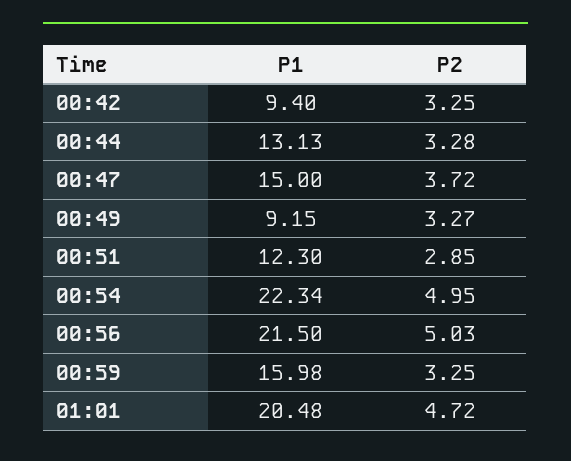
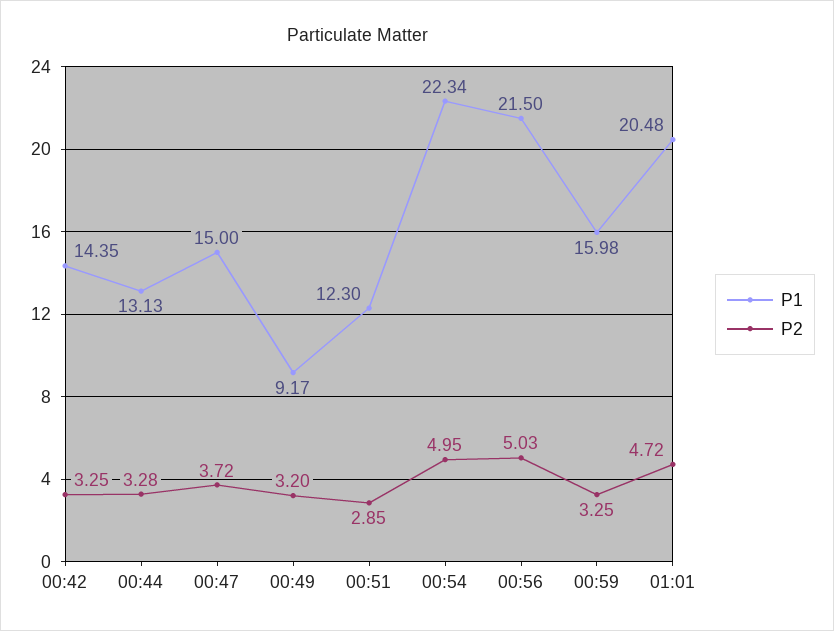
  {
    "P1": {
-     "00:42": 9.4,
+     "00:42": 14.35,
      "00:44": 13.13,
      "00:47": 15,
-     "00:49": 9.15,
+     "00:49": 9.17,
      "00:51": 12.3,
      "00:54": 22.34,
      "00:56": 21.5,
      "00:59": 15.98,
      "01:01": 20.48
    },
    "P2": {
      "00:42": 3.25,
      "00:44": 3.28,
      "00:47": 3.72,
-     "00:49": 3.27,
+     "00:49": 3.2,
      "00:51": 2.85,
      "00:54": 4.95,
      "00:56": 5.03,
      "00:59": 3.25,
      "01:01": 4.72
    }
  }

